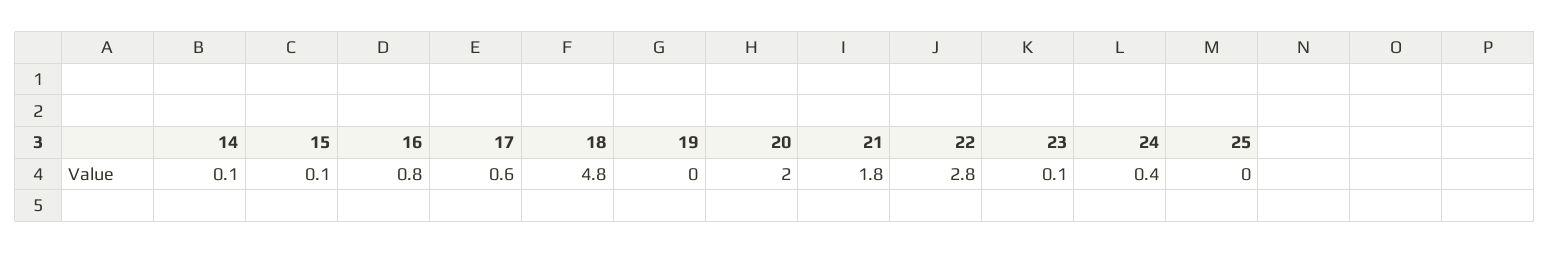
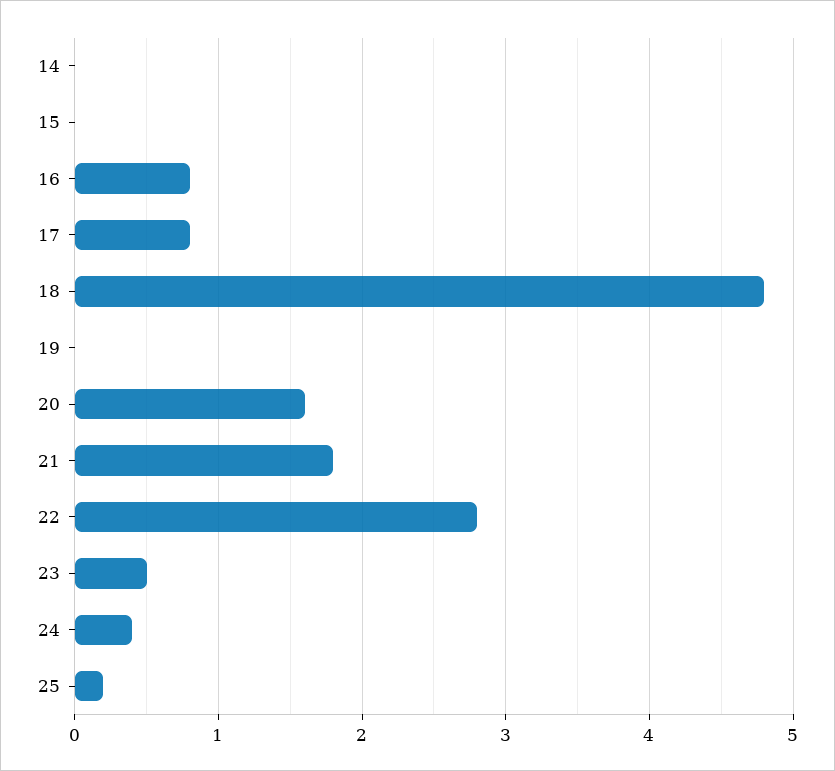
  {
-   "14": 0.1,
+   "14": 0,
-   "15": 0.1,
+   "15": 0,
    "16": 0.8,
-   "17": 0.6,
+   "17": 0.8,
    "18": 4.8,
    "19": 0,
-   "20": 2,
+   "20": 1.6,
    "21": 1.8,
    "22": 2.8,
-   "23": 0.1,
+   "23": 0.5,
    "24": 0.4,
-   "25": 0
+   "25": 0.2
  }

